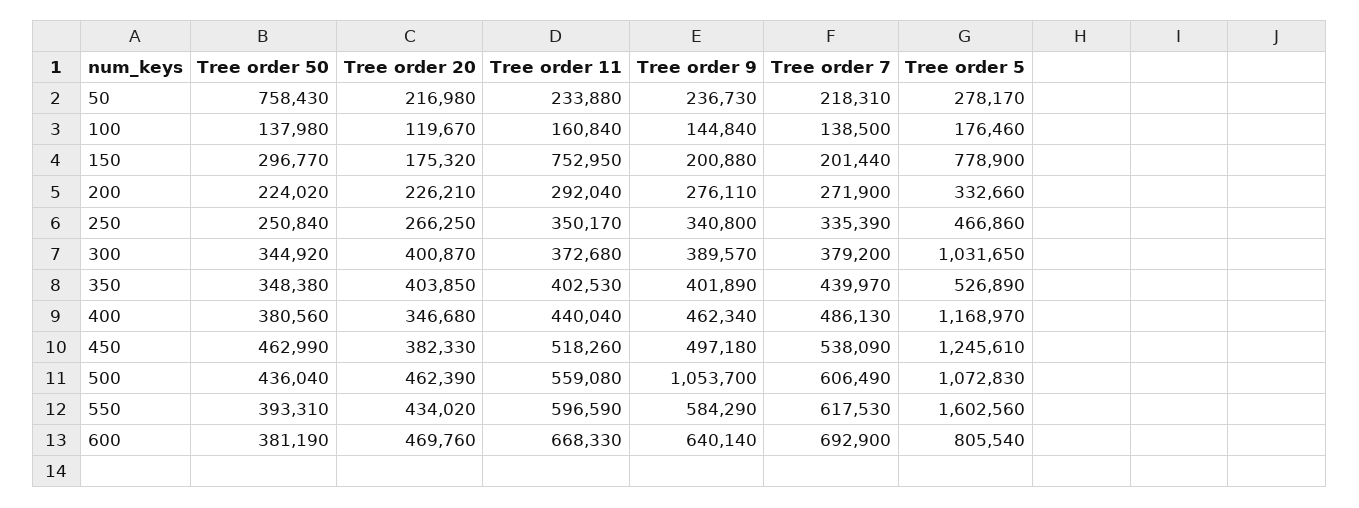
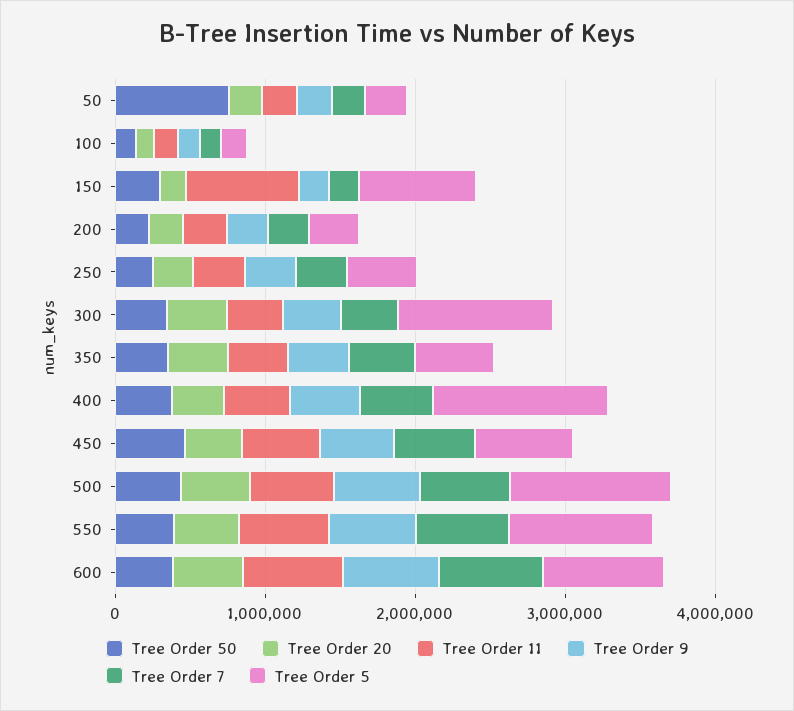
  {
    "Tree order 50": {
      "50": 758430,
      "100": 137980,
      "150": 296770,
      "200": 224020,
      "250": 250840,
      "300": 344920,
      "350": 348380,
      "400": 380560,
      "450": 462990,
      "500": 436040,
      "550": 393310,
      "600": 381190
    },
    "Tree order 20": {
      "50": 216980,
      "100": 119670,
      "150": 175320,
      "200": 226210,
      "250": 266250,
      "300": 400870,
      "350": 403850,
      "400": 346680,
      "450": 382330,
      "500": 462390,
      "550": 434020,
      "600": 469760
    },
    "Tree order 11": {
      "50": 233880,
      "100": 160840,
      "150": 752950,
      "200": 292040,
      "250": 350170,
      "300": 372680,
      "350": 402530,
      "400": 440040,
      "450": 518260,
      "500": 559080,
      "550": 596590,
      "600": 668330
    },
    "Tree order 9": {
      "50": 236730,
      "100": 144840,
      "150": 200880,
      "200": 276110,
      "250": 340800,
      "300": 389570,
      "350": 401890,
      "400": 462340,
      "450": 497180,
-     "500": 1053700,
+     "500": 600000,
      "550": 584290,
      "600": 640140
    },
    "Tree order 7": {
      "50": 218310,
      "100": 138500,
      "150": 201440,
      "200": 271900,
      "250": 335390,
      "300": 379200,
      "350": 439970,
      "400": 486130,
      "450": 538090,
      "500": 606490,
      "550": 617530,
      "600": 692900
    },
    "Tree order 5": {
      "50": 278170,
      "100": 176460,
      "150": 778900,
      "200": 332660,
      "250": 466860,
      "300": 1031650,
      "350": 526890,
      "400": 1168970,
-     "450": 1245610,
+     "450": 600000,
      "500": 1072830,
-     "550": 1602560,
+     "550": 1000000,
      "600": 805540
    }
  }

